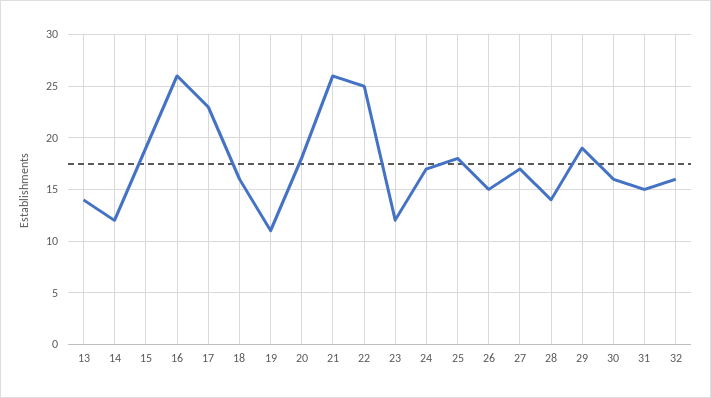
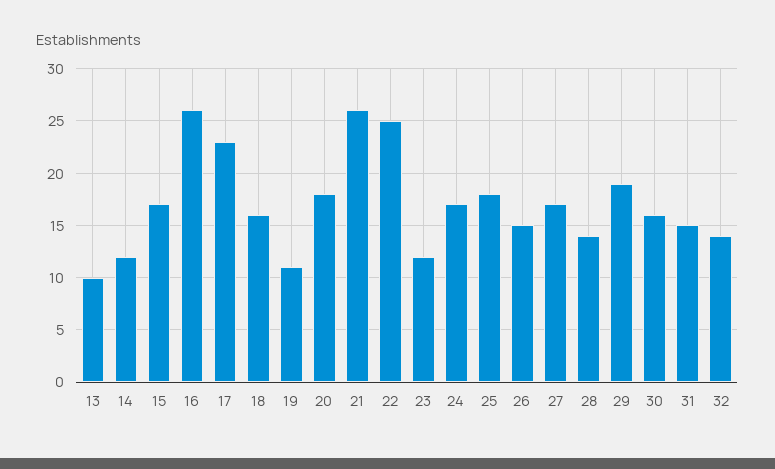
  {
-   "13": 14,
+   "13": 10,
    "14": 12,
-   "15": 19,
+   "15": 17,
    "16": 26,
    "17": 23,
    "18": 16,
    "19": 11,
    "20": 18,
    "21": 26,
    "22": 25,
    "23": 12,
    "24": 17,
    "25": 18,
    "26": 15,
    "27": 17,
    "28": 14,
    "29": 19,
    "30": 16,
    "31": 15,
-   "32": 16
+   "32": 14
  }

